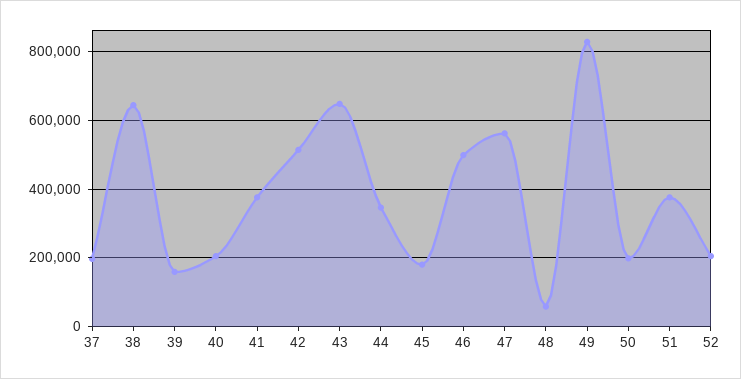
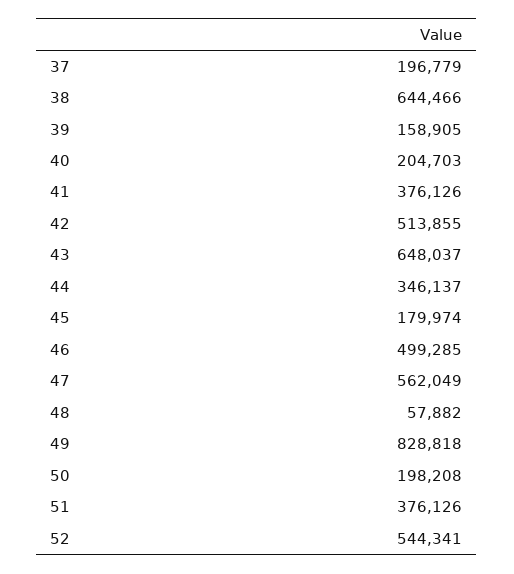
  {
    "37": 196779,
    "38": 644466,
    "39": 158905,
    "40": 204703,
    "41": 376126,
    "42": 513855,
    "43": 648037,
    "44": 346137,
    "45": 179974,
    "46": 499285,
    "47": 562049,
    "48": 57882,
    "49": 828818,
    "50": 198208,
    "51": 376126,
-   "52": 200000
+   "52": 544341
  }

